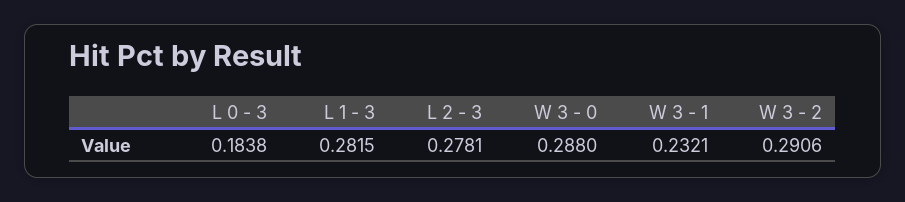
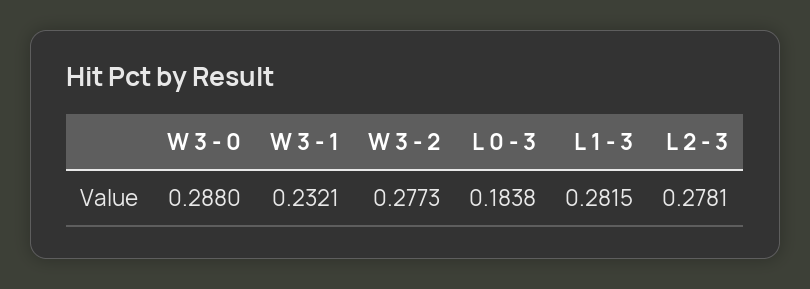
  {
    "L 0 - 3": 0.1838,
    "L 1 - 3": 0.2815,
    "L 2 - 3": 0.2781,
    "W 3 - 0": 0.288,
    "W 3 - 1": 0.2321,
-   "W 3 - 2": 0.2906
+   "W 3 - 2": 0.2773
  }

